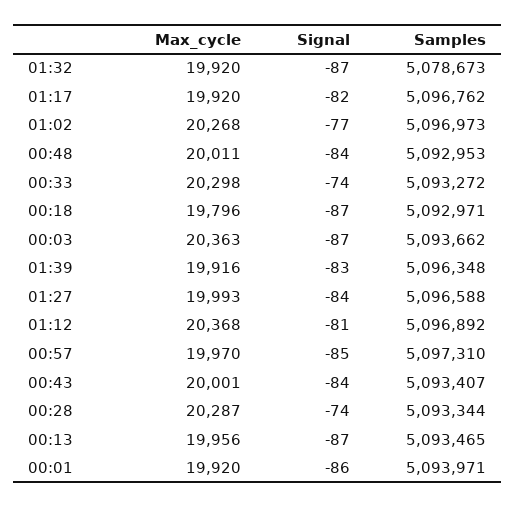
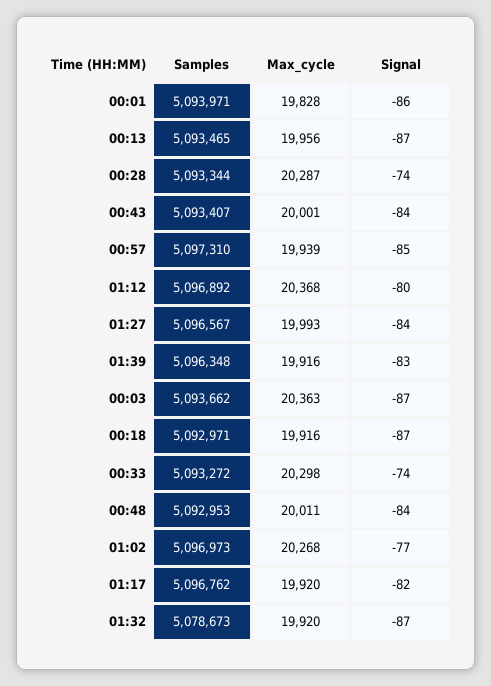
  {
    "Max_cycle": {
      "01:32": 19920,
      "01:17": 19920,
      "01:02": 20268,
      "00:48": 20011,
      "00:33": 20298,
-     "00:18": 19796,
+     "00:18": 19916,
      "00:03": 20363,
      "01:39": 19916,
      "01:27": 19993,
      "01:12": 20368,
-     "00:57": 19970,
+     "00:57": 19939,
      "00:43": 20001,
      "00:28": 20287,
      "00:13": 19956,
-     "00:01": 19920
+     "00:01": 19828
    },
    "Signal": {
      "01:32": -87,
      "01:17": -82,
      "01:02": -77,
      "00:48": -84,
      "00:33": -74,
      "00:18": -87,
      "00:03": -87,
      "01:39": -83,
      "01:27": -84,
-     "01:12": -81,
+     "01:12": -80,
      "00:57": -85,
      "00:43": -84,
      "00:28": -74,
      "00:13": -87,
      "00:01": -86
    },
    "Samples": {
      "01:32": 5078673,
      "01:17": 5096762,
      "01:02": 5096973,
      "00:48": 5092953,
      "00:33": 5093272,
      "00:18": 5092971,
      "00:03": 5093662,
      "01:39": 5096348,
-     "01:27": 5096588,
+     "01:27": 5096567,
      "01:12": 5096892,
      "00:57": 5097310,
      "00:43": 5093407,
      "00:28": 5093344,
      "00:13": 5093465,
      "00:01": 5093971
    }
  }

